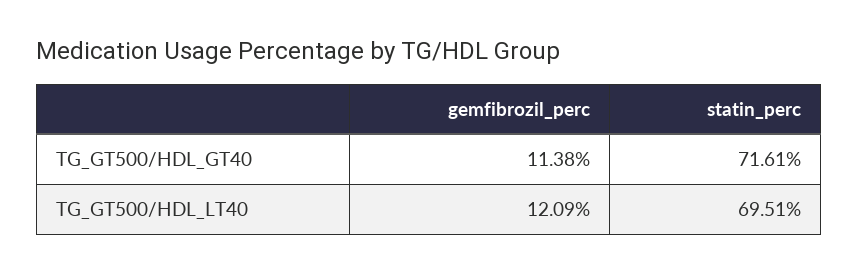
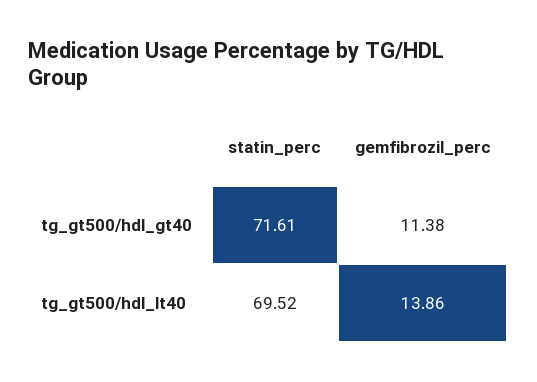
  {
    "gemfibrozil_perc": {
      "TG_GT500/HDL_GT40": 11.38,
-     "TG_GT500/HDL_LT40": 12.09
+     "TG_GT500/HDL_LT40": 13.86
    },
    "statin_perc": {
      "TG_GT500/HDL_GT40": 71.61,
-     "TG_GT500/HDL_LT40": 69.51
+     "TG_GT500/HDL_LT40": 69.52
    }
  }

